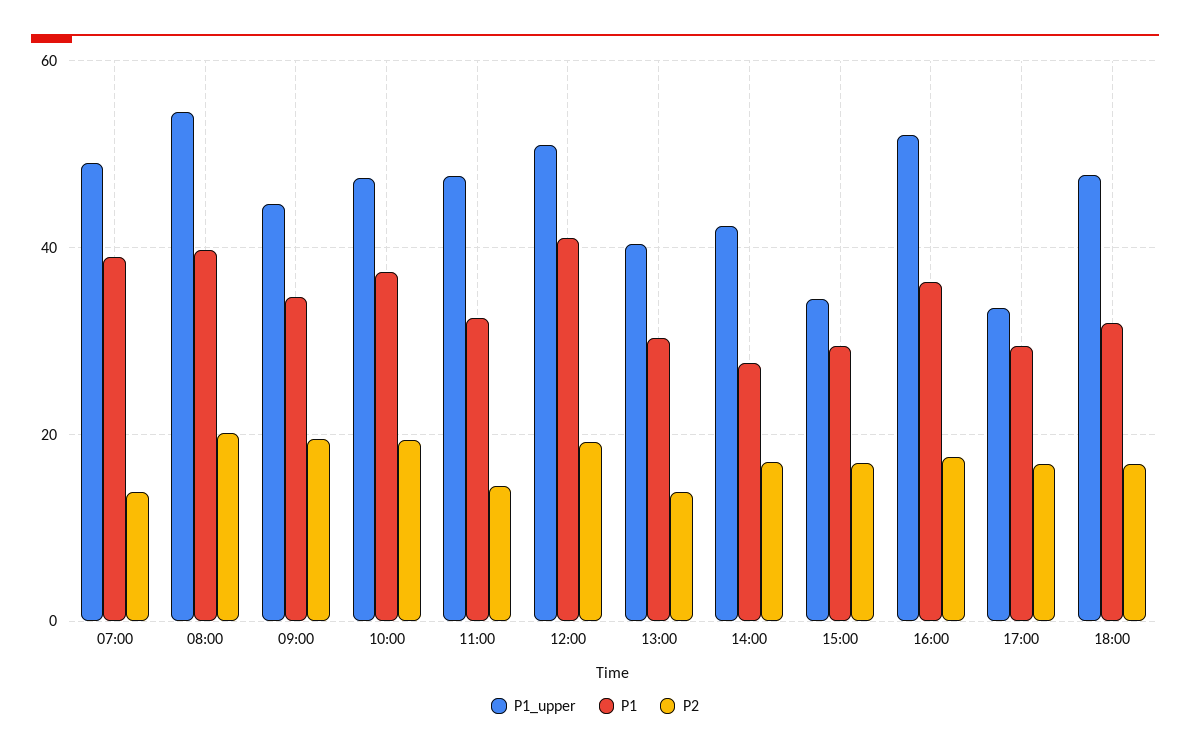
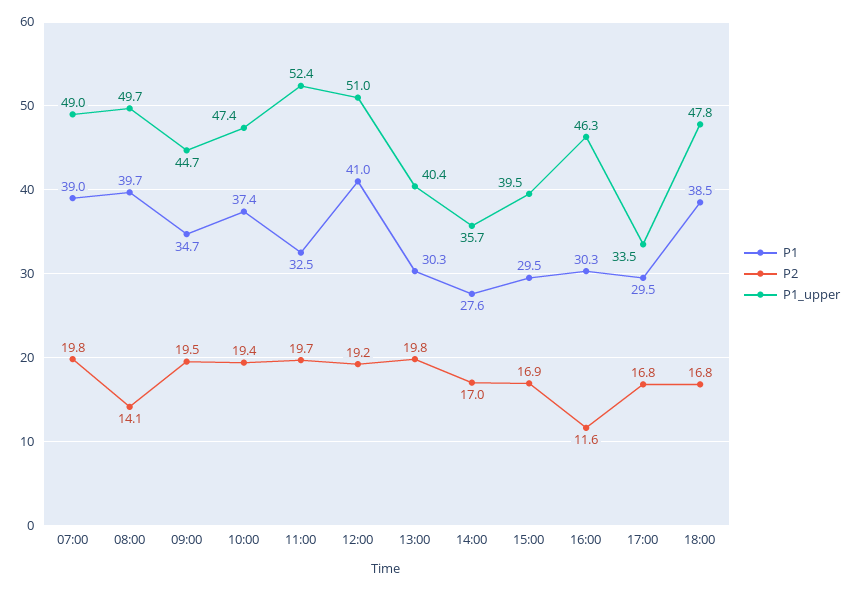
  {
    "P1_upper": {
      "07:00": 49,
-     "08:00": 54,
+     "08:00": 49.7,
      "09:00": 44.7,
      "10:00": 47.4,
-     "11:00": 48,
+     "11:00": 52.4,
      "12:00": 51,
      "13:00": 40.4,
-     "14:00": 42,
+     "14:00": 35.7,
-     "15:00": 34,
+     "15:00": 39.5,
-     "16:00": 52,
+     "16:00": 46.3,
      "17:00": 33.5,
      "18:00": 47.8
    },
    "P1": {
      "07:00": 39,
      "08:00": 39.7,
      "09:00": 34.7,
      "10:00": 37.4,
      "11:00": 32.5,
      "12:00": 41,
      "13:00": 30.3,
      "14:00": 27.6,
      "15:00": 29.5,
-     "16:00": 36,
+     "16:00": 30.3,
      "17:00": 29.5,
-     "18:00": 32
+     "18:00": 38.5
    },
    "P2": {
-     "07:00": 14,
+     "07:00": 19.8,
-     "08:00": 20,
+     "08:00": 14.1,
      "09:00": 19.5,
      "10:00": 19.4,
-     "11:00": 14,
+     "11:00": 19.7,
      "12:00": 19.2,
-     "13:00": 14,
+     "13:00": 19.8,
      "14:00": 17,
      "15:00": 16.9,
-     "16:00": 18,
+     "16:00": 11.6,
      "17:00": 16.8,
      "18:00": 16.8
    }
  }

